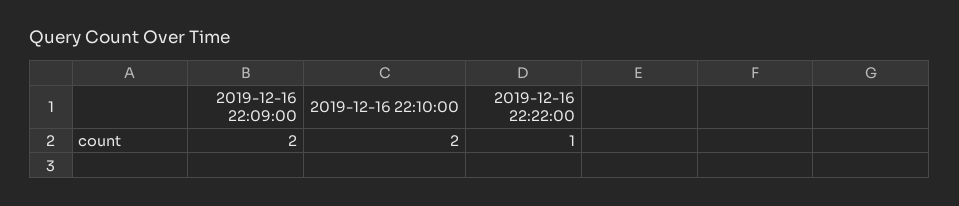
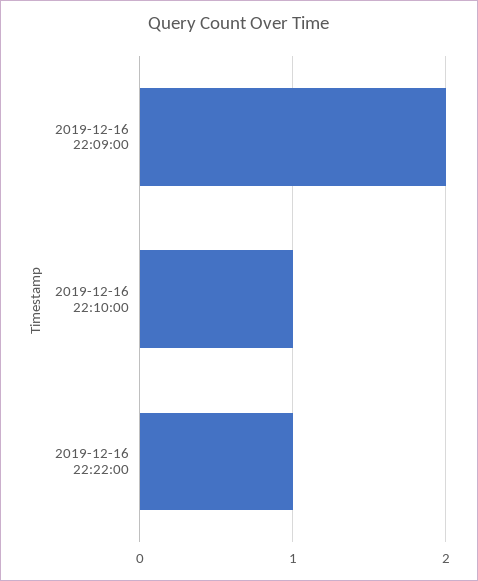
  {
    "2019-12-16 22:09:00": 2,
-   "2019-12-16 22:10:00": 2,
+   "2019-12-16 22:10:00": 1,
    "2019-12-16 22:22:00": 1
  }

